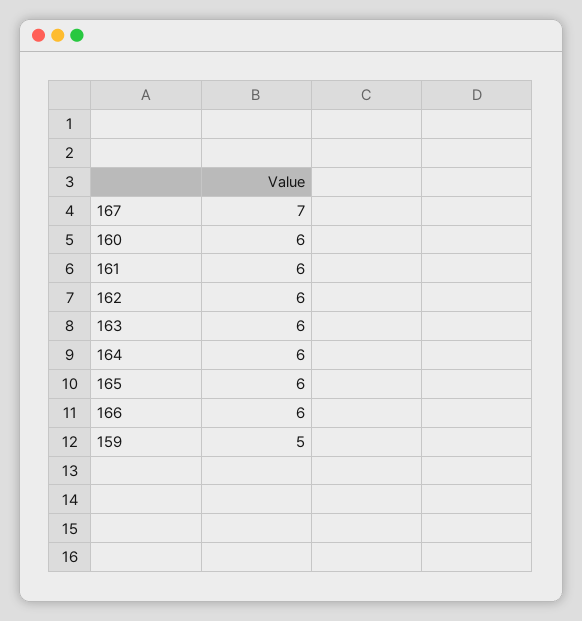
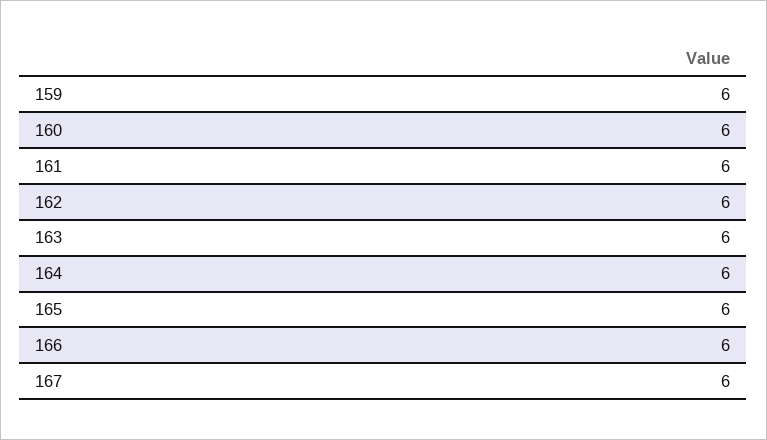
  {
-   "167": 7,
+   "167": 6,
    "160": 6,
    "161": 6,
    "162": 6,
    "163": 6,
    "164": 6,
    "165": 6,
    "166": 6,
-   "159": 5
+   "159": 6
  }

